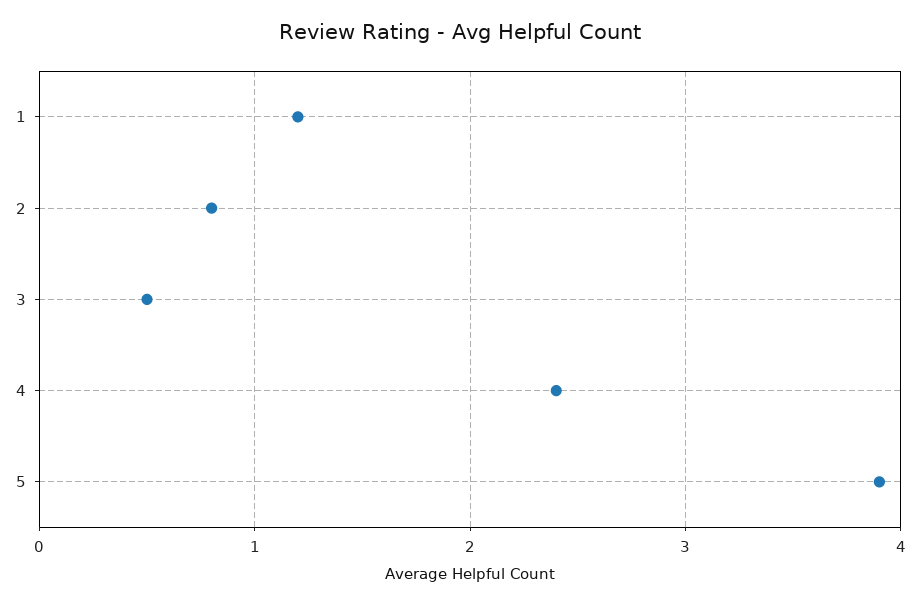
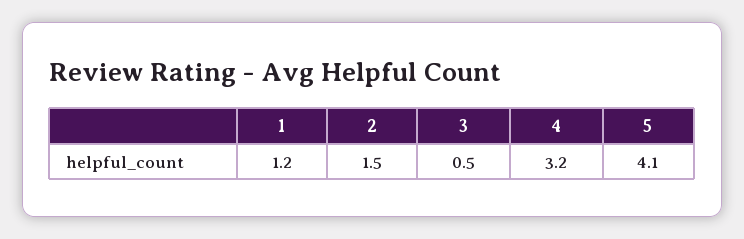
  {
    "1": 1.2,
-   "2": 0.8,
+   "2": 1.5,
    "3": 0.5,
-   "4": 2.4,
+   "4": 3.2,
-   "5": 3.9
+   "5": 4.1
  }

